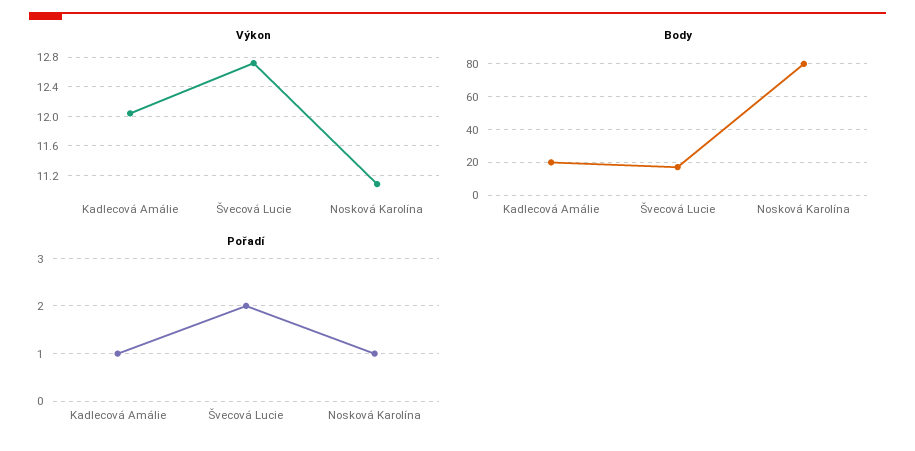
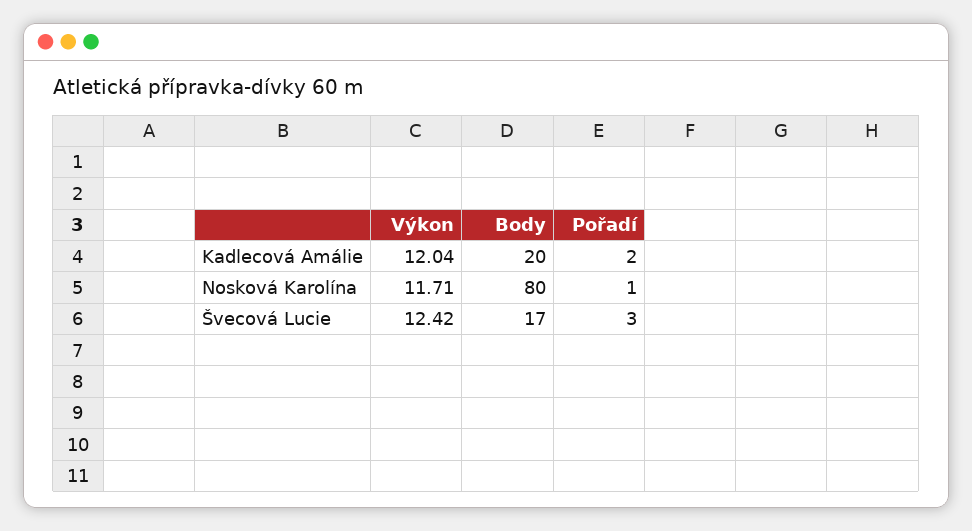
  {
    "Výkon": {
      "Kadlecová Amálie": 12.04,
-     "Švecová Lucie": 12.7,
+     "Švecová Lucie": 12.42,
-     "Nosková Karolína": 11.1
+     "Nosková Karolína": 11.71
    },
    "Body": {
      "Kadlecová Amálie": 20,
      "Švecová Lucie": 17,
      "Nosková Karolína": 80
    },
    "Pořadí": {
-     "Kadlecová Amálie": 1,
+     "Kadlecová Amálie": 2,
-     "Švecová Lucie": 2,
+     "Švecová Lucie": 3,
      "Nosková Karolína": 1
    }
  }

